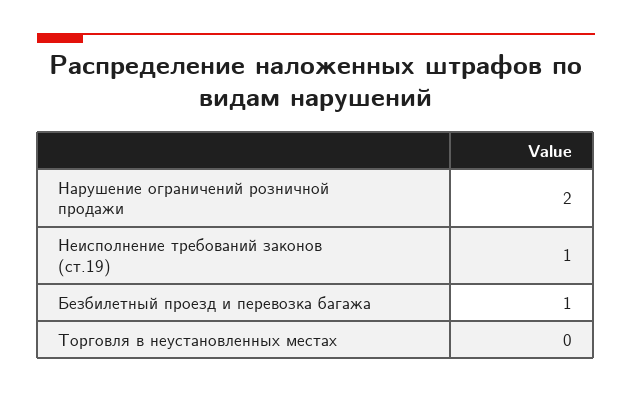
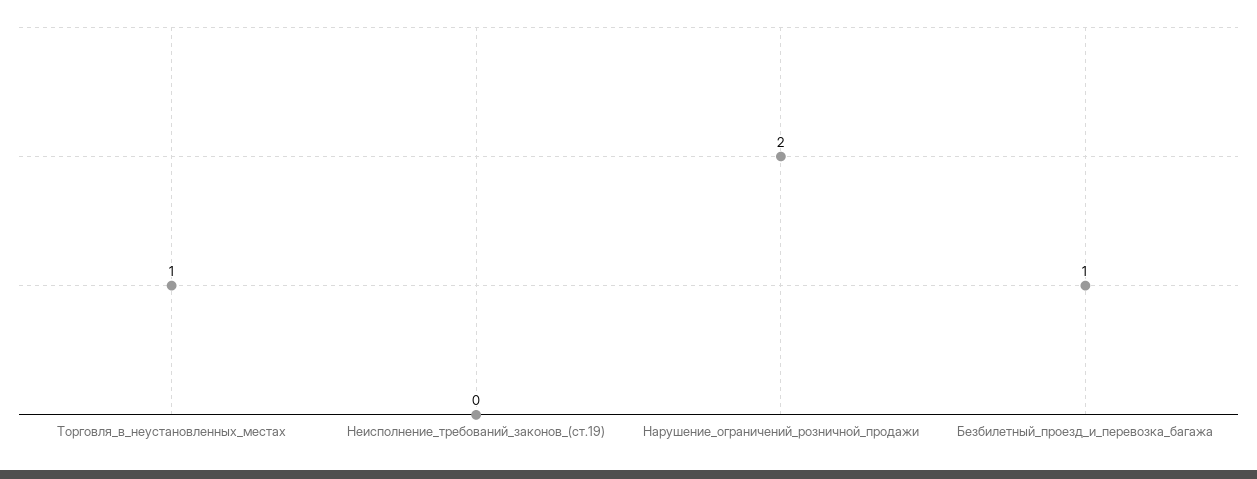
  {
    "Нарушение ограничений розничной продажи": 2,
-   "Неисполнение требований законов (ст.19)": 1,
+   "Неисполнение требований законов (ст.19)": 0,
    "Безбилетный проезд и перевозка багажа": 1,
-   "Торговля в неустановленных местах": 0
+   "Торговля в неустановленных местах": 1
  }

